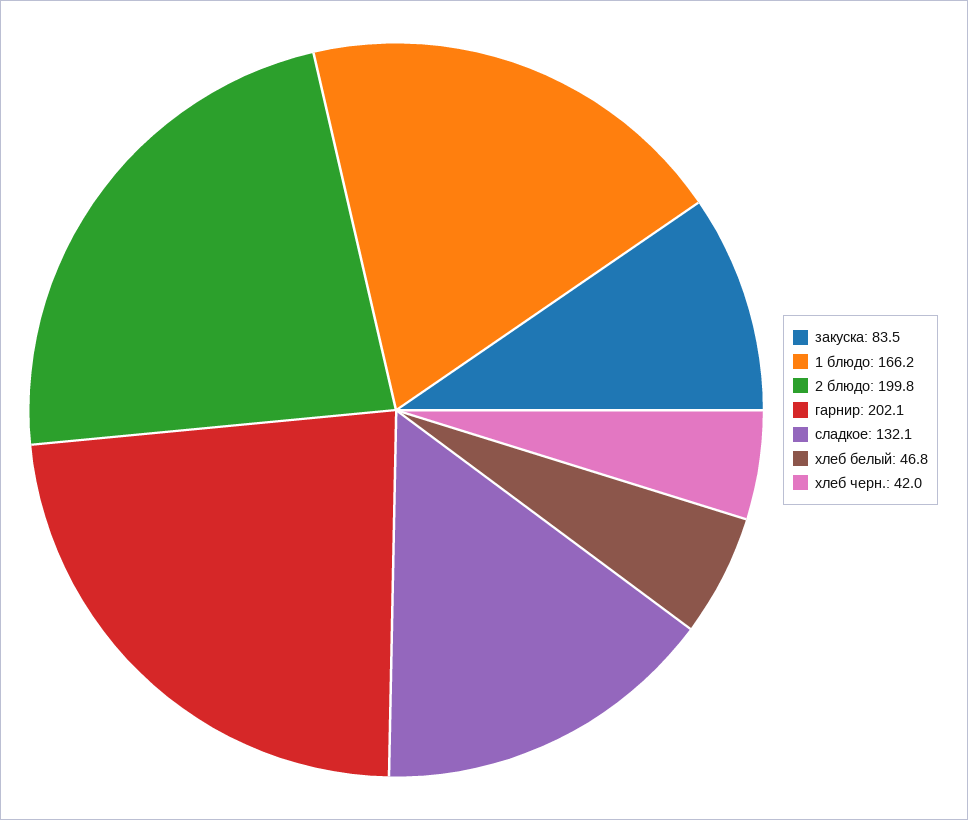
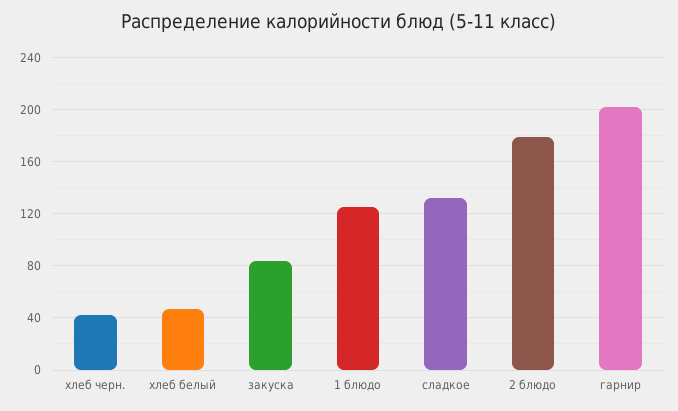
  {
    "закуска": 83.5,
-   "1 блюдо": 166.2,
+   "1 блюдо": 125,
-   "2 блюдо": 199.8,
+   "2 блюдо": 180,
    "гарнир": 202.1,
    "сладкое": 132.1,
    "хлеб белый": 46.8,
    "хлеб черн.": 42
  }

